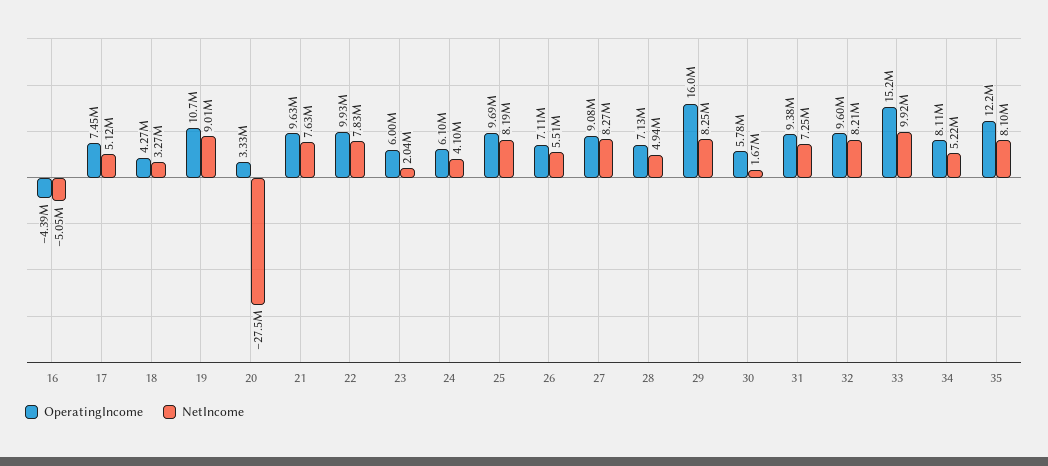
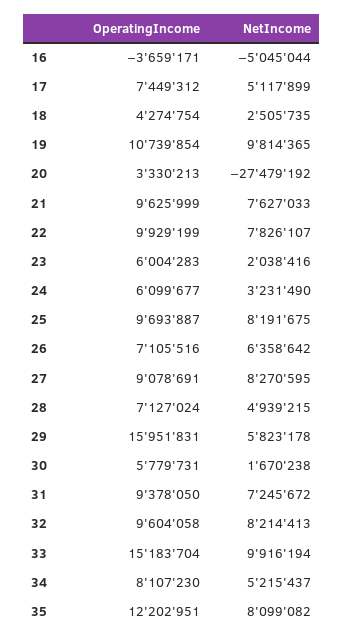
  {
    "OperatingIncome": {
-     "16": -4390000,
+     "16": -3659171,
      "17": 7449312,
      "18": 4274754,
      "19": 10739854,
      "20": 3330213,
      "21": 9625999,
      "22": 9929199,
      "23": 6004283,
      "24": 6099677,
      "25": 9693887,
      "26": 7105516,
      "27": 9078691,
      "28": 7127024,
      "29": 15951831,
      "30": 5779731,
      "31": 9378050,
      "32": 9604058,
      "33": 15183704,
      "34": 8107230,
      "35": 12202951
    },
    "NetIncome": {
      "16": -5045044,
      "17": 5117899,
-     "18": 3270000,
+     "18": 2505735,
-     "19": 9010000,
+     "19": 9814365,
      "20": -27479192,
      "21": 7627033,
      "22": 7826107,
      "23": 2038416,
-     "24": 4100000,
+     "24": 3231490,
      "25": 8191675,
-     "26": 5510000,
+     "26": 6358642,
      "27": 8270595,
      "28": 4939215,
-     "29": 8250000,
+     "29": 5823178,
      "30": 1670238,
      "31": 7245672,
      "32": 8214413,
      "33": 9916194,
      "34": 5215437,
      "35": 8099082
    }
  }

